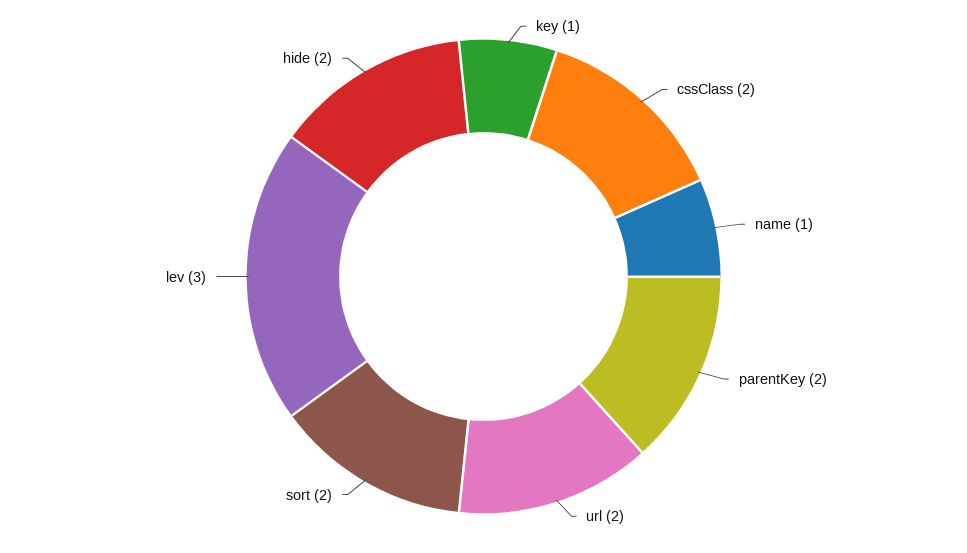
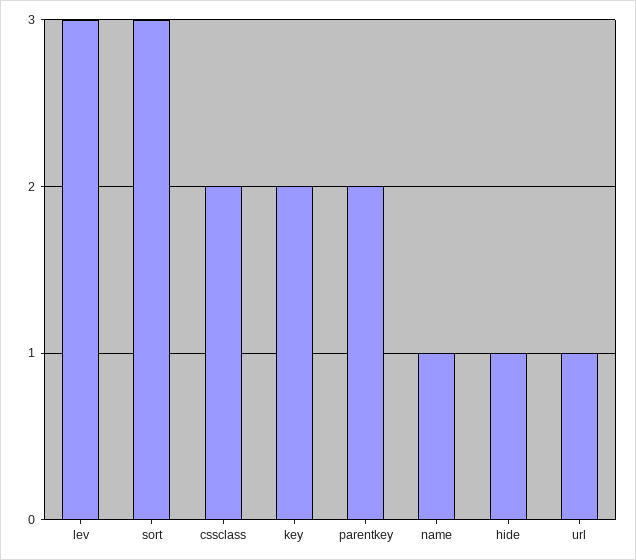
  {
-   "key": 1,
+   "key": 2,
    "cssClass": 2,
    "name": 1,
    "parentKey": 2,
-   "url": 2,
+   "url": 1,
-   "sort": 2,
+   "sort": 3,
    "lev": 3,
-   "hide": 2
+   "hide": 1
  }

